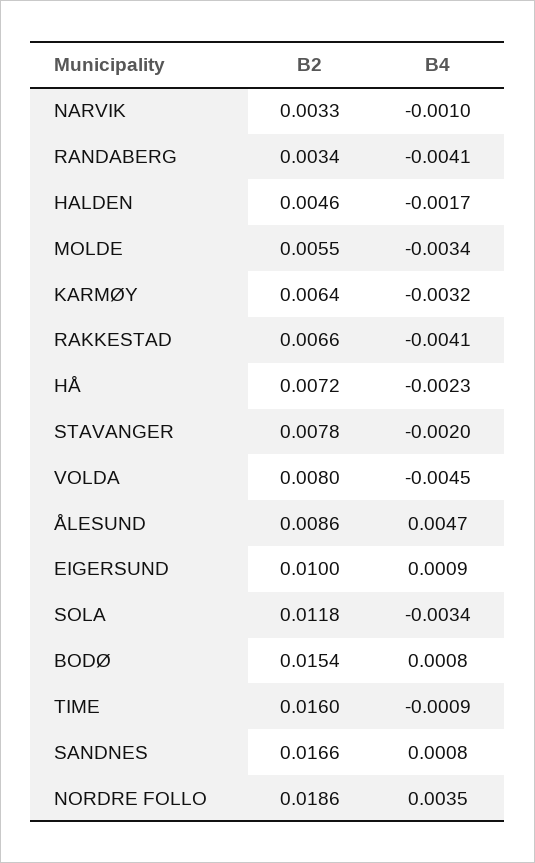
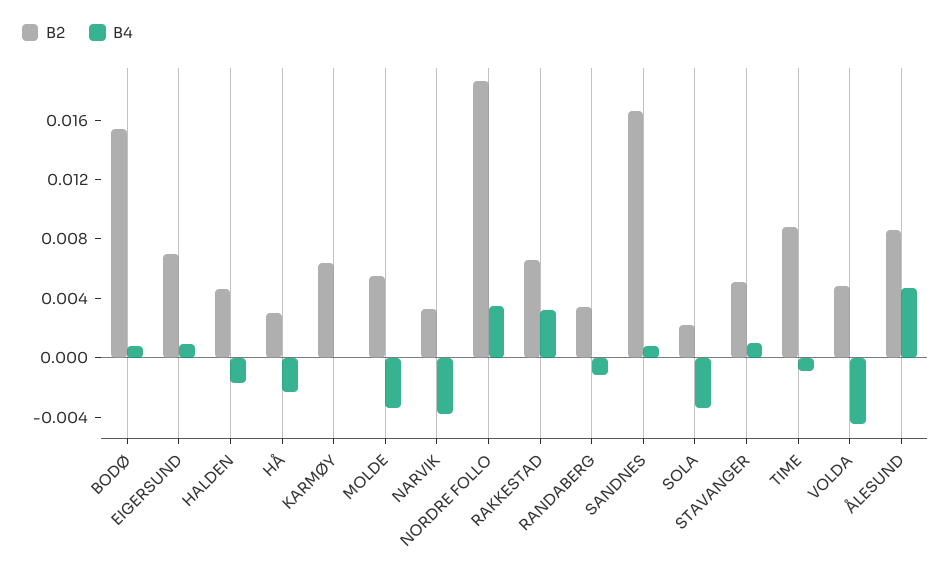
  {
    "B2": {
      "NARVIK": 0.0033,
      "RANDABERG": 0.0034,
      "HALDEN": 0.0046,
      "MOLDE": 0.0055,
      "KARMØY": 0.0064,
      "RAKKESTAD": 0.0066,
-     "HÅ": 0.0072,
+     "HÅ": 0.003,
-     "STAVANGER": 0.0078,
+     "STAVANGER": 0.005,
-     "VOLDA": 0.008,
+     "VOLDA": 0.005,
      "ÅLESUND": 0.0086,
-     "EIGERSUND": 0.01,
+     "EIGERSUND": 0.007,
-     "SOLA": 0.0118,
+     "SOLA": 0.002,
      "BODØ": 0.0154,
-     "TIME": 0.016,
+     "TIME": 0.009,
      "SANDNES": 0.0166,
      "NORDRE FOLLO": 0.0186
    },
    "B4": {
-     "NARVIK": -0.001,
+     "NARVIK": -0.004,
-     "RANDABERG": -0.0041,
+     "RANDABERG": -0.001,
      "HALDEN": -0.0017,
      "MOLDE": -0.0034,
-     "KARMØY": -0.0032,
+     "KARMØY": 0,
-     "RAKKESTAD": -0.0041,
+     "RAKKESTAD": 0.003,
      "HÅ": -0.0023,
-     "STAVANGER": -0.002,
+     "STAVANGER": 0.001,
      "VOLDA": -0.0045,
      "ÅLESUND": 0.0047,
      "EIGERSUND": 0.0009,
      "SOLA": -0.0034,
      "BODØ": 0.0008,
      "TIME": -0.0009,
      "SANDNES": 0.0008,
      "NORDRE FOLLO": 0.0035
    }
  }

